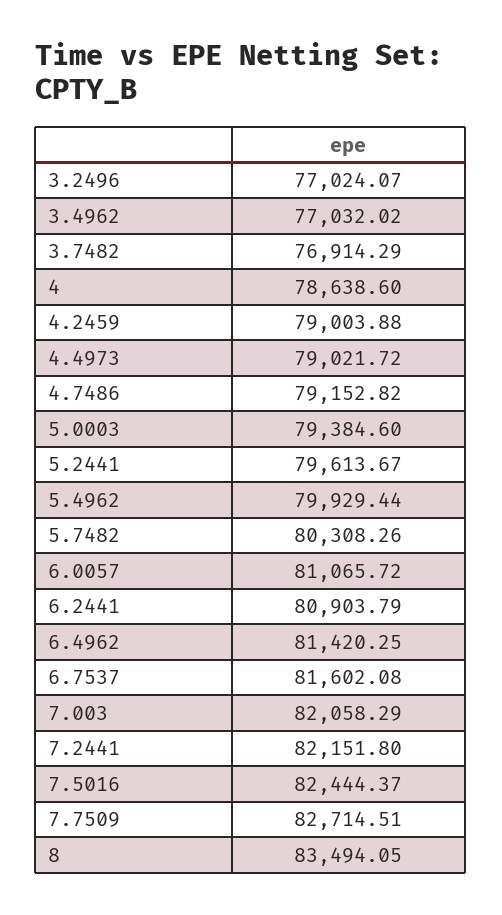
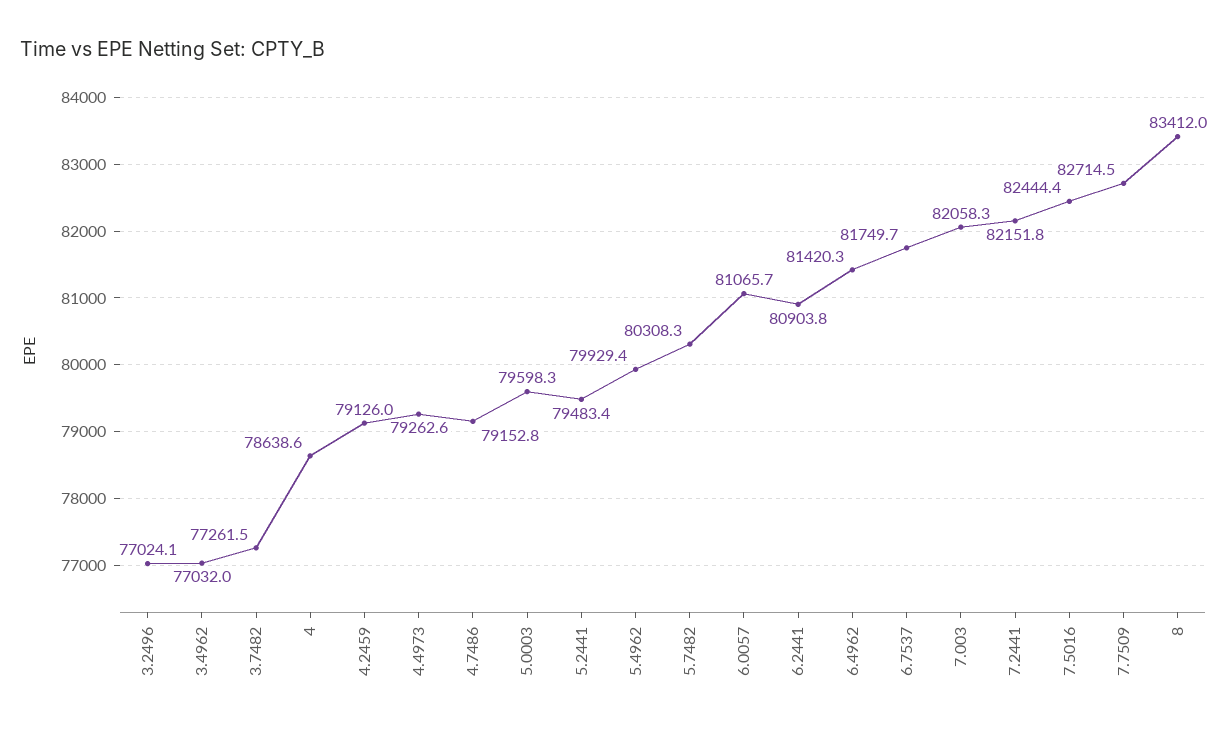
  {
    "3.2496": 77024.07,
    "3.4962": 77032.02,
-   "3.7482": 76914.29,
+   "3.7482": 77261.5,
    "4": 78638.6,
-   "4.2459": 79003.88,
+   "4.2459": 79126,
-   "4.4973": 79021.72,
+   "4.4973": 79262.6,
    "4.7486": 79152.82,
-   "5.0003": 79384.6,
+   "5.0003": 79598.3,
-   "5.2441": 79613.67,
+   "5.2441": 79483.4,
    "5.4962": 79929.44,
    "5.7482": 80308.26,
    "6.0057": 81065.72,
    "6.2441": 80903.79,
    "6.4962": 81420.25,
-   "6.7537": 81602.08,
+   "6.7537": 81749.7,
    "7.003": 82058.29,
    "7.2441": 82151.8,
    "7.5016": 82444.37,
    "7.7509": 82714.51,
-   "8": 83494.05
+   "8": 83412
  }

